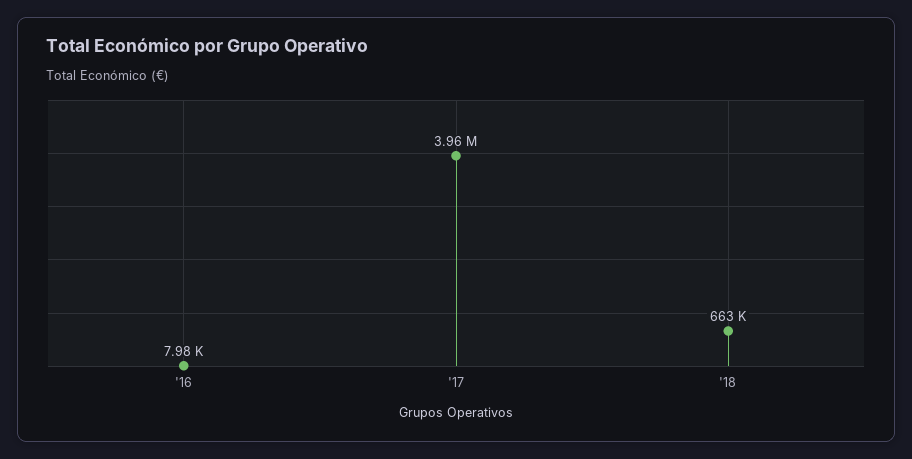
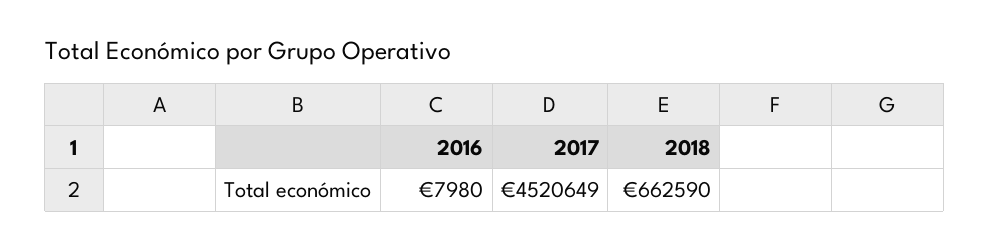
  {
    "'16": 7980,
-   "'17": 3960000,
+   "'17": 4520649,
    "'18": 662590
  }

